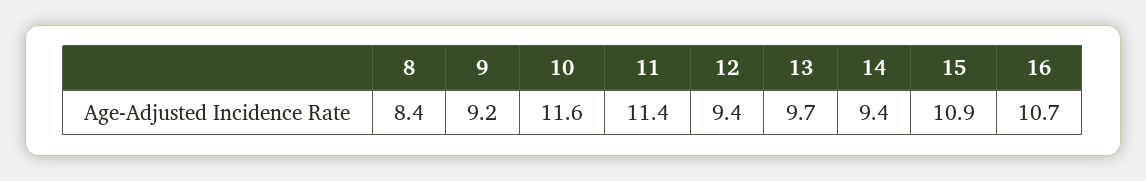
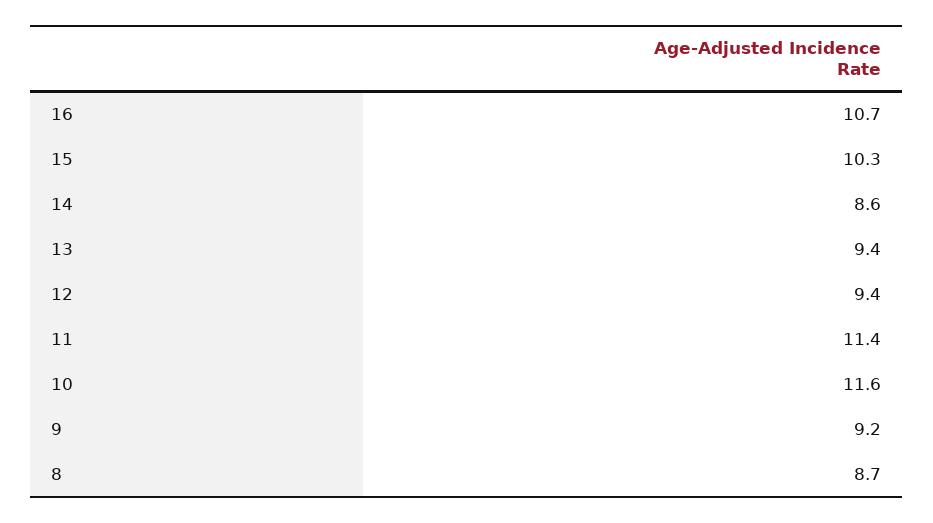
  {
-   "8": 8.4,
+   "8": 8.7,
    "9": 9.2,
    "10": 11.6,
    "11": 11.4,
    "12": 9.4,
-   "13": 9.7,
+   "13": 9.4,
-   "14": 9.4,
+   "14": 8.6,
-   "15": 10.9,
+   "15": 10.3,
    "16": 10.7
  }

